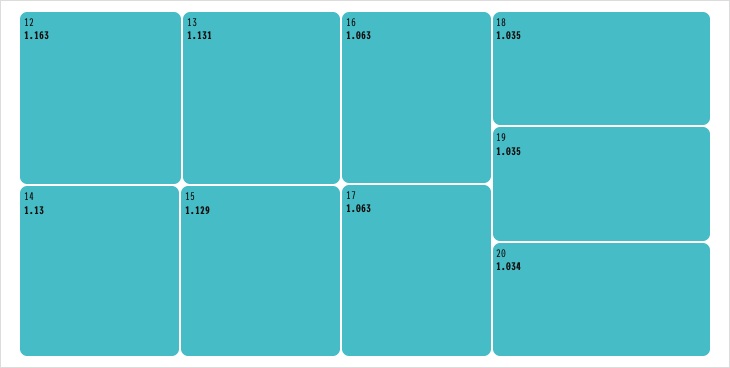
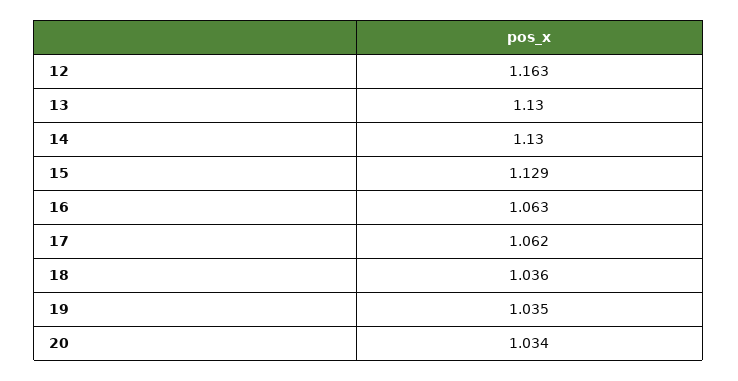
  {
    "12": 1.163,
-   "13": 1.131,
+   "13": 1.13,
    "14": 1.13,
    "15": 1.129,
    "16": 1.063,
-   "17": 1.063,
+   "17": 1.062,
-   "18": 1.035,
+   "18": 1.036,
    "19": 1.035,
    "20": 1.034
  }

